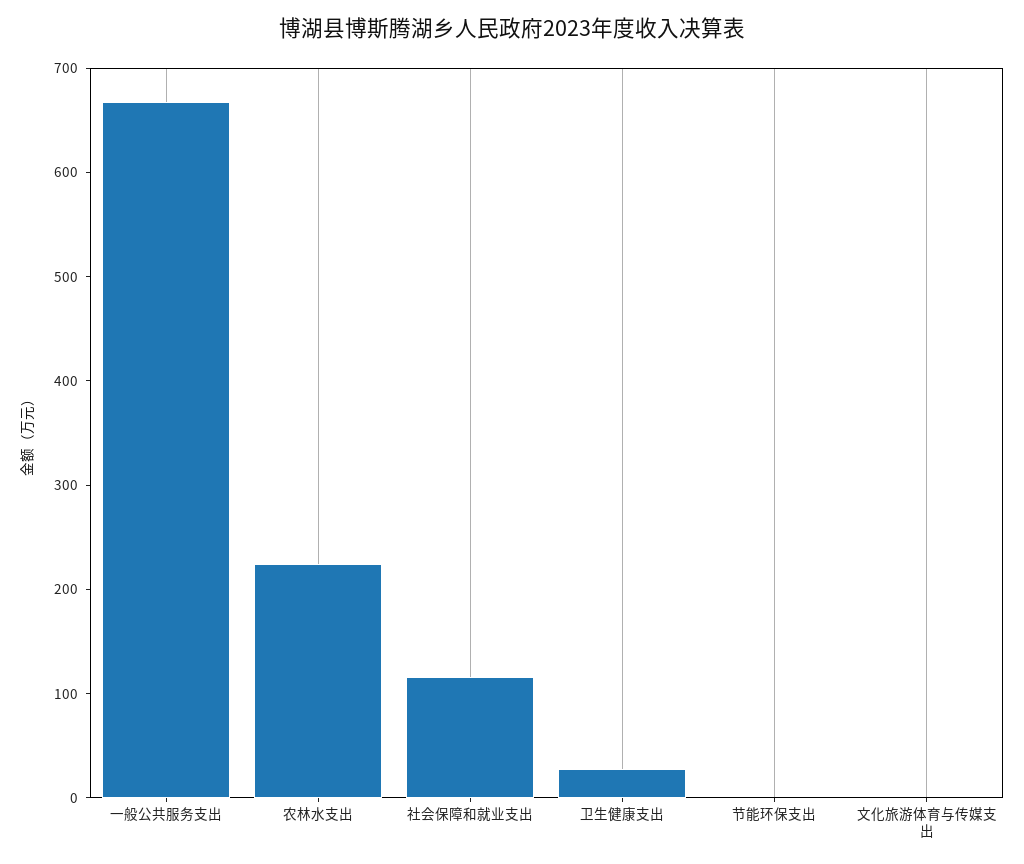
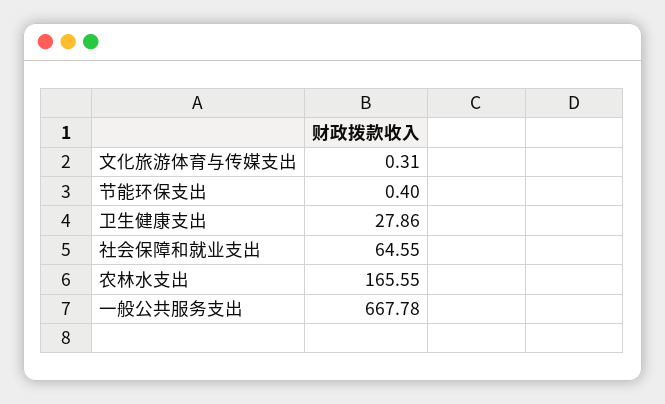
  {
    "一般公共服务支出": 667.78,
-   "农林水支出": 220,
+   "农林水支出": 165.55,
-   "社会保障和就业支出": 120,
+   "社会保障和就业支出": 64.55,
    "卫生健康支出": 27.86,
    "节能环保支出": 0.4,
    "文化旅游体育与传媒支出": 0.31
  }

